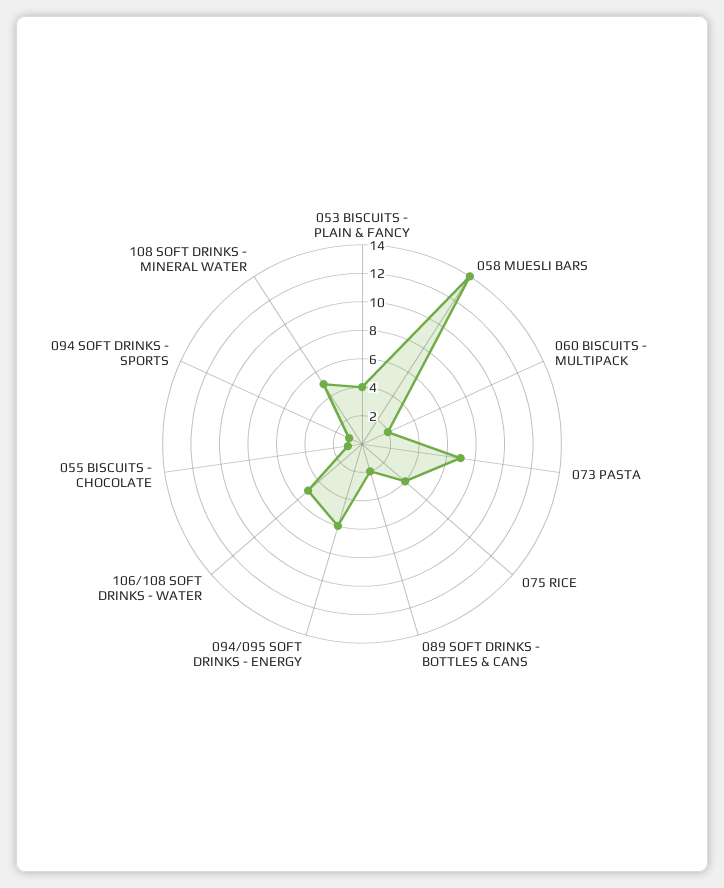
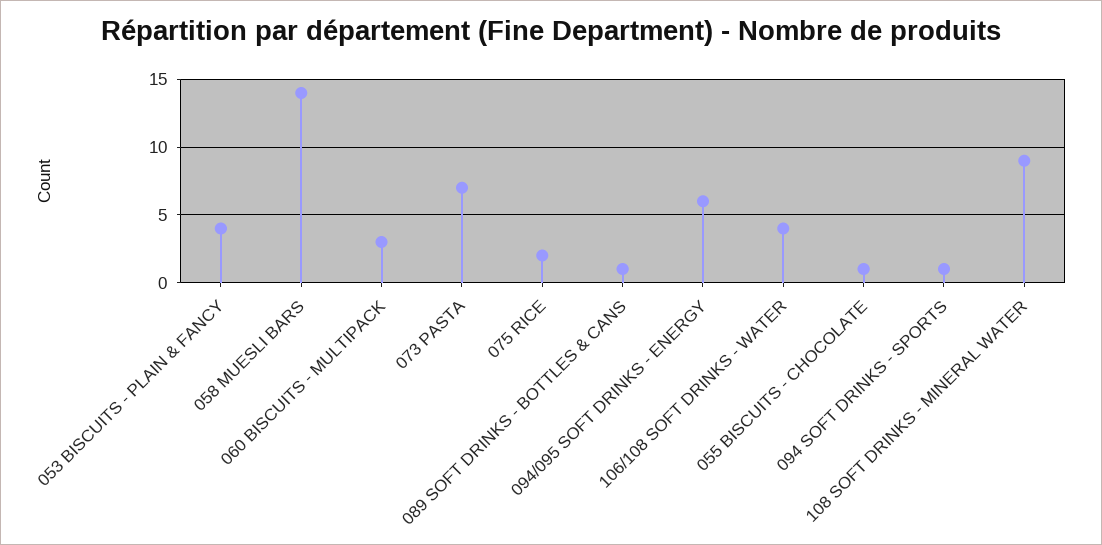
  {
    "053 BISCUITS - PLAIN & FANCY": 4,
    "058 MUESLI BARS": 14,
-   "060 BISCUITS - MULTIPACK": 2,
+   "060 BISCUITS - MULTIPACK": 3,
    "073 PASTA": 7,
-   "075 RICE": 4,
+   "075 RICE": 2,
-   "089 SOFT DRINKS - BOTTLES & CANS": 2,
+   "089 SOFT DRINKS - BOTTLES & CANS": 1,
    "094/095 SOFT DRINKS - ENERGY": 6,
-   "106/108 SOFT DRINKS - WATER": 5,
+   "106/108 SOFT DRINKS - WATER": 4,
    "055 BISCUITS - CHOCOLATE": 1,
    "094 SOFT DRINKS - SPORTS": 1,
-   "108 SOFT DRINKS - MINERAL WATER": 5
+   "108 SOFT DRINKS - MINERAL WATER": 9
  }

